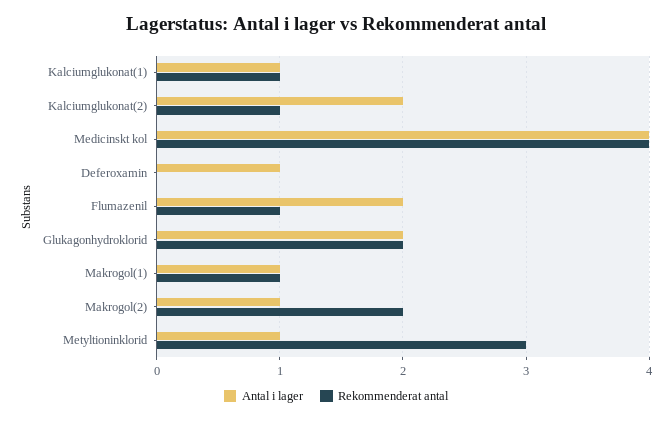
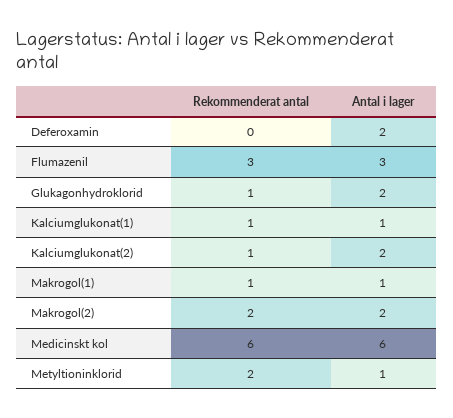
  {
    "Antal i lager": {
      "Kalciumglukonat(1)": 1,
      "Kalciumglukonat(2)": 2,
-     "Medicinskt kol": 4,
+     "Medicinskt kol": 6,
-     "Deferoxamin": 1,
+     "Deferoxamin": 2,
-     "Flumazenil": 2,
+     "Flumazenil": 3,
      "Glukagonhydroklorid": 2,
      "Makrogol(1)": 1,
-     "Makrogol(2)": 1,
+     "Makrogol(2)": 2,
      "Metyltioninklorid": 1
    },
    "Rekommenderat antal": {
      "Kalciumglukonat(1)": 1,
      "Kalciumglukonat(2)": 1,
-     "Medicinskt kol": 4,
+     "Medicinskt kol": 6,
      "Deferoxamin": 0,
-     "Flumazenil": 1,
+     "Flumazenil": 3,
-     "Glukagonhydroklorid": 2,
+     "Glukagonhydroklorid": 1,
      "Makrogol(1)": 1,
      "Makrogol(2)": 2,
-     "Metyltioninklorid": 3
+     "Metyltioninklorid": 2
    }
  }

